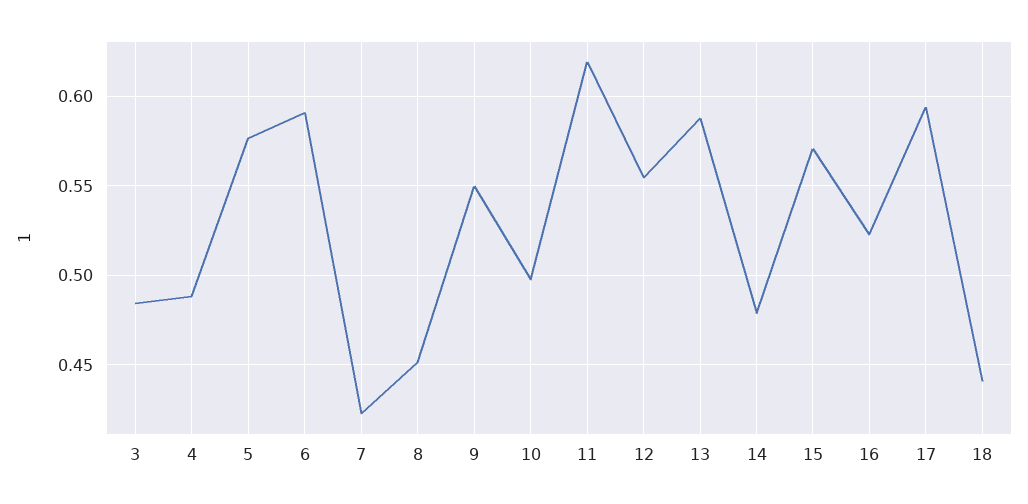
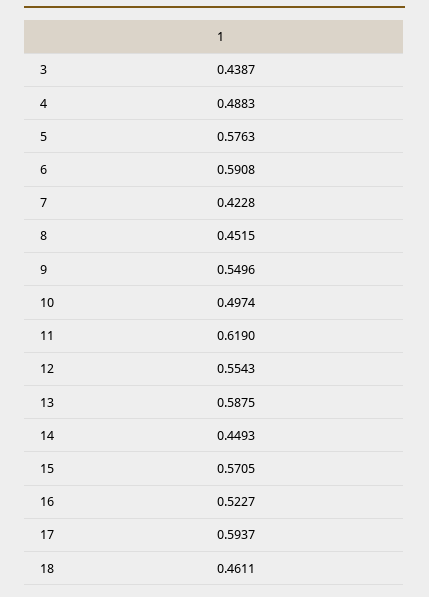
  {
-   "3": 0.485,
+   "3": 0.4387,
    "4": 0.4883,
    "5": 0.5763,
    "6": 0.5908,
    "7": 0.4228,
    "8": 0.4515,
    "9": 0.5496,
    "10": 0.4974,
    "11": 0.619,
    "12": 0.5543,
    "13": 0.5875,
-   "14": 0.48,
+   "14": 0.4493,
    "15": 0.5705,
    "16": 0.5227,
    "17": 0.5937,
-   "18": 0.44
+   "18": 0.4611
  }

